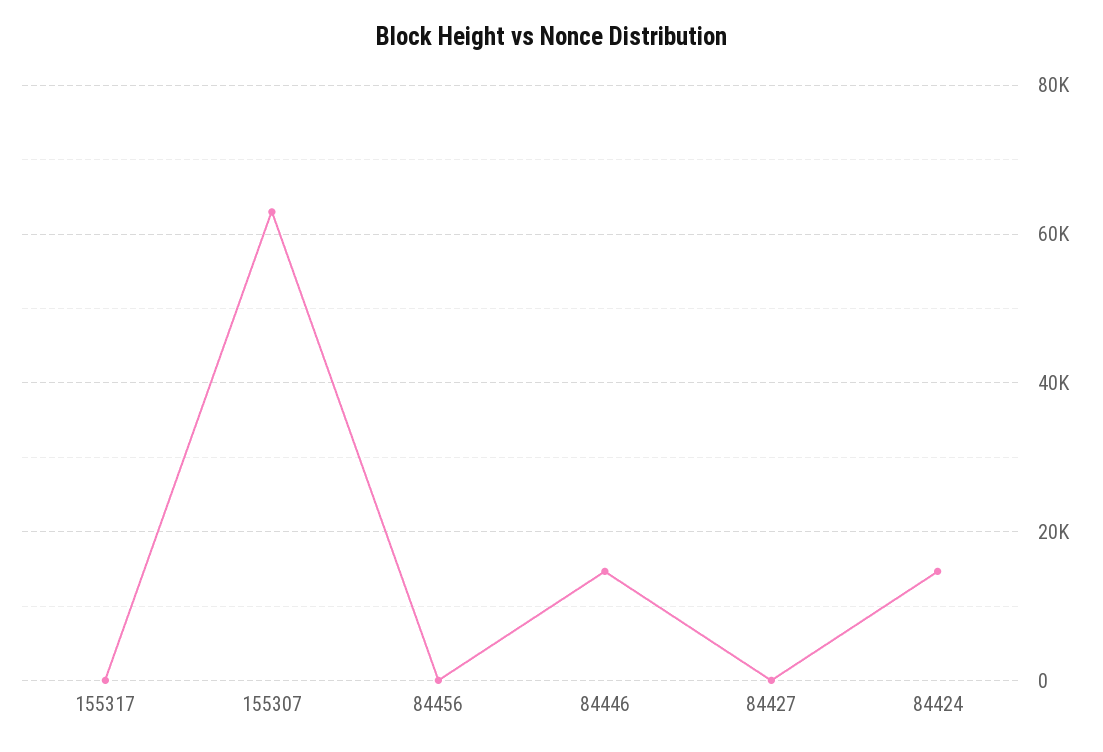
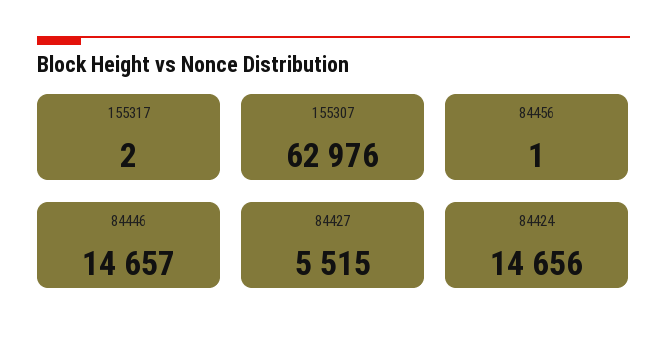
  {
    "155317": 2,
    "155307": 62976,
    "84456": 1,
    "84446": 14657,
-   "84427": 0,
+   "84427": 5515,
    "84424": 14656
  }

